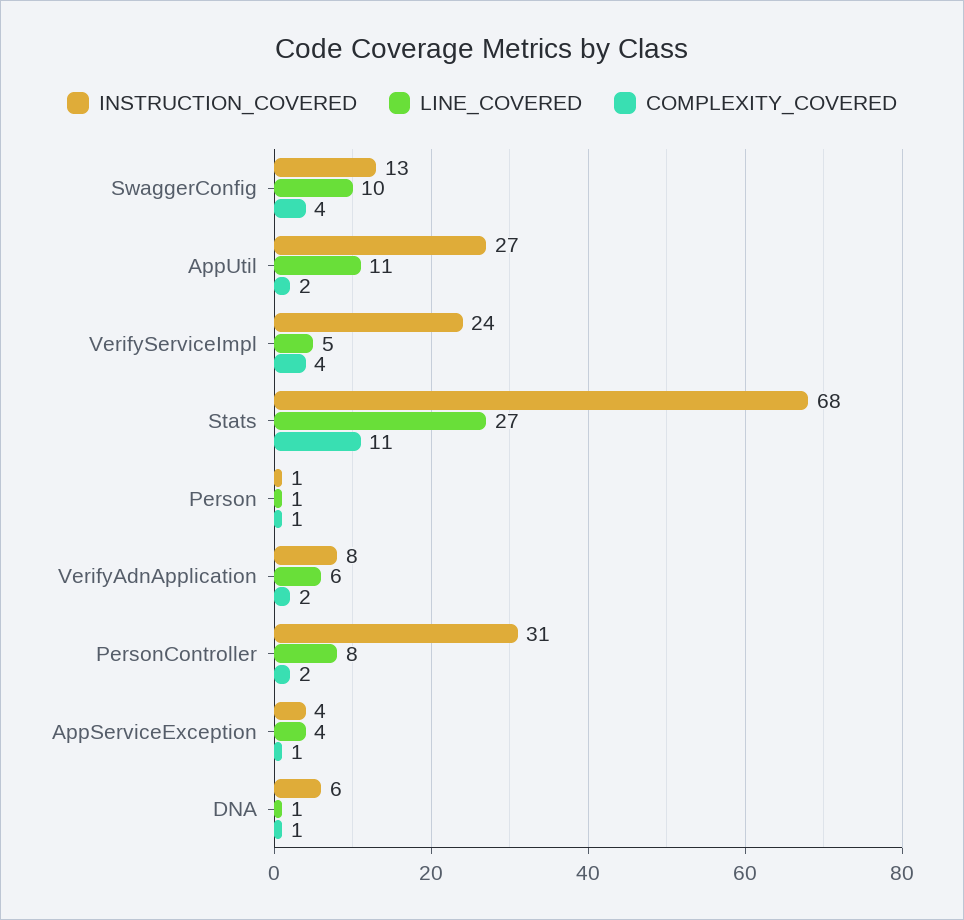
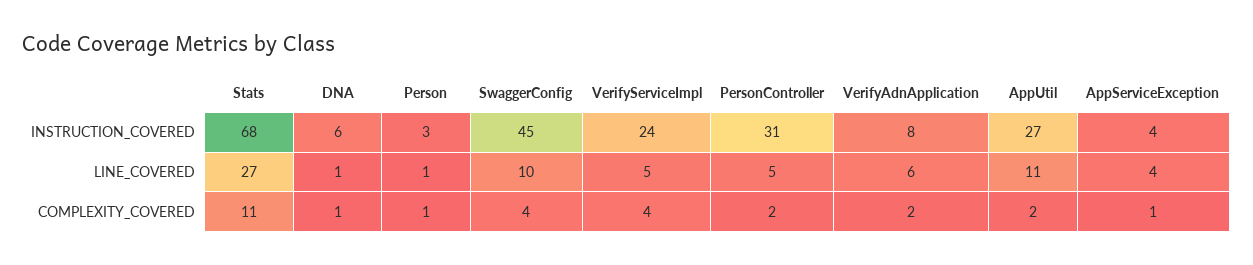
  {
    "INSTRUCTION_COVERED": {
-     "SwaggerConfig": 13,
+     "SwaggerConfig": 45,
      "AppUtil": 27,
      "VerifyServiceImpl": 24,
      "Stats": 68,
-     "Person": 1,
+     "Person": 3,
      "VerifyAdnApplication": 8,
      "PersonController": 31,
      "AppServiceException": 4,
      "DNA": 6
    },
    "LINE_COVERED": {
      "SwaggerConfig": 10,
      "AppUtil": 11,
      "VerifyServiceImpl": 5,
      "Stats": 27,
      "Person": 1,
      "VerifyAdnApplication": 6,
-     "PersonController": 8,
+     "PersonController": 5,
      "AppServiceException": 4,
      "DNA": 1
    },
    "COMPLEXITY_COVERED": {
      "SwaggerConfig": 4,
      "AppUtil": 2,
      "VerifyServiceImpl": 4,
      "Stats": 11,
      "Person": 1,
      "VerifyAdnApplication": 2,
      "PersonController": 2,
      "AppServiceException": 1,
      "DNA": 1
    }
  }

